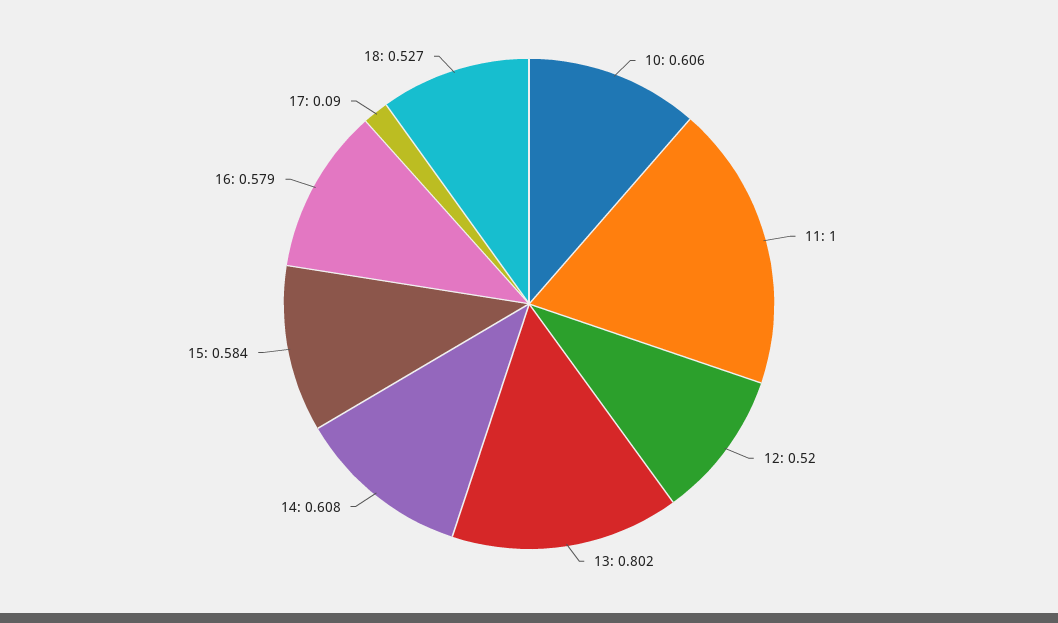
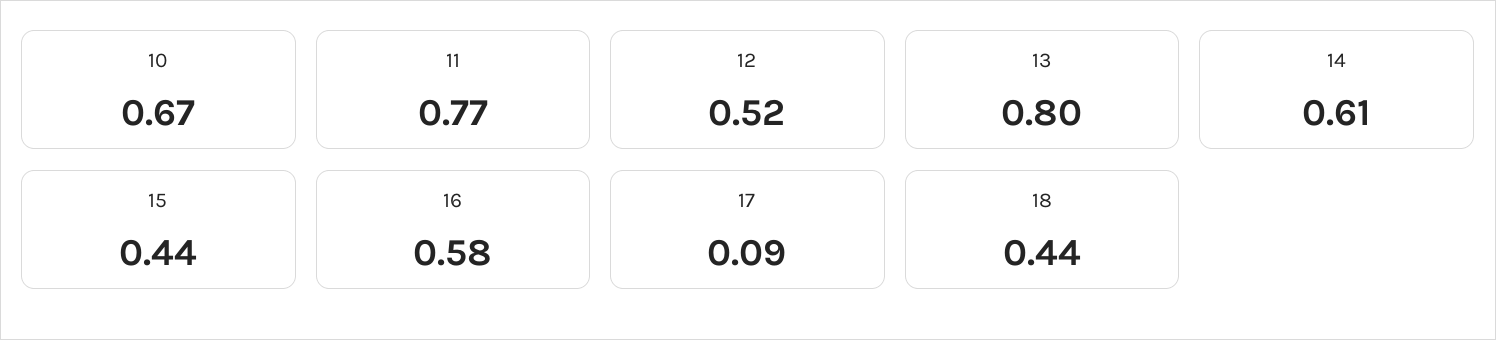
  {
-   "10": 0.606,
+   "10": 0.67,
-   "11": 1,
+   "11": 0.77,
    "12": 0.52,
    "13": 0.802,
    "14": 0.608,
-   "15": 0.584,
+   "15": 0.44,
    "16": 0.579,
    "17": 0.09,
-   "18": 0.527
+   "18": 0.44
  }

